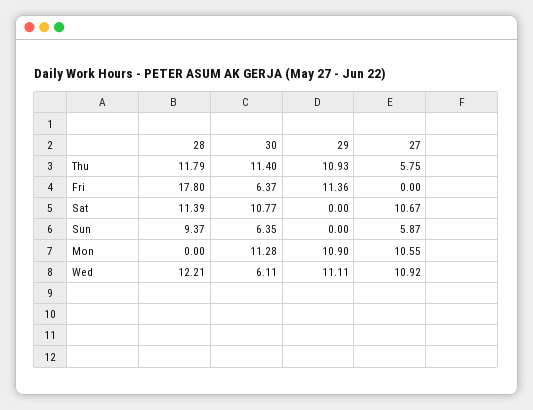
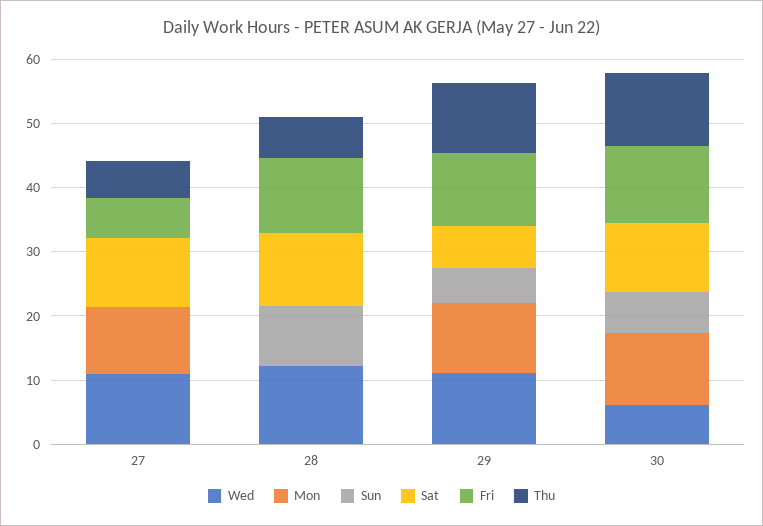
  {
    "Thu": {
-     "28": 11.79,
+     "28": 6,
      "30": 11.4,
      "29": 10.93,
      "27": 5.75
    },
    "Fri": {
-     "28": 17.8,
+     "28": 12,
-     "30": 6.37,
+     "30": 12,
      "29": 11.36,
-     "27": 0
+     "27": 6
    },
    "Sat": {
      "28": 11.39,
      "30": 10.77,
-     "29": 0,
+     "29": 6,
      "27": 10.67
    },
    "Sun": {
      "28": 9.37,
      "30": 6.35,
-     "29": 0,
+     "29": 6,
-     "27": 5.87
+     "27": 0
    },
    "Mon": {
      "28": 0,
      "30": 11.28,
      "29": 10.9,
      "27": 10.55
    },
    "Wed": {
      "28": 12.21,
      "30": 6.11,
      "29": 11.11,
      "27": 10.92
    }
  }

